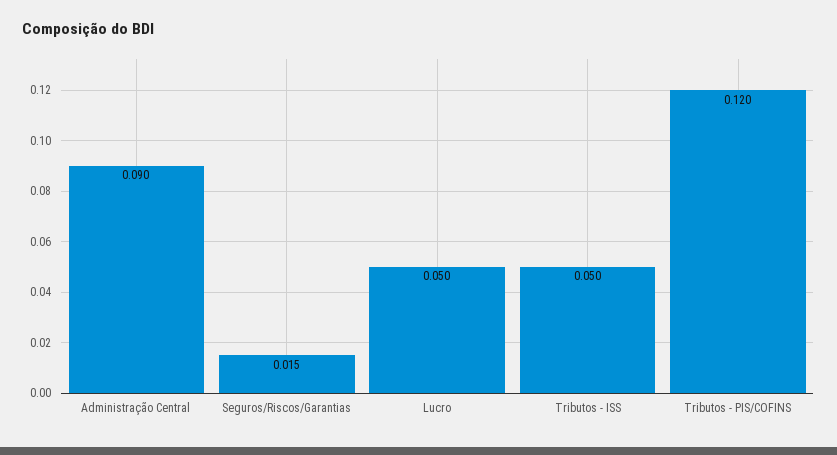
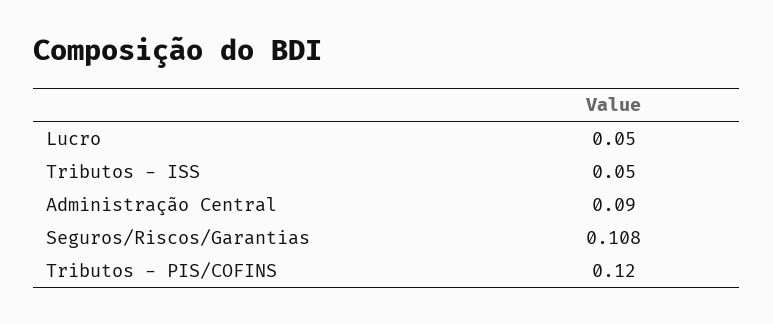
  {
    "Administração Central": 0.09,
-   "Seguros/Riscos/Garantias": 0.015,
+   "Seguros/Riscos/Garantias": 0.108,
    "Lucro": 0.05,
    "Tributos - ISS": 0.05,
    "Tributos - PIS/COFINS": 0.12
  }

